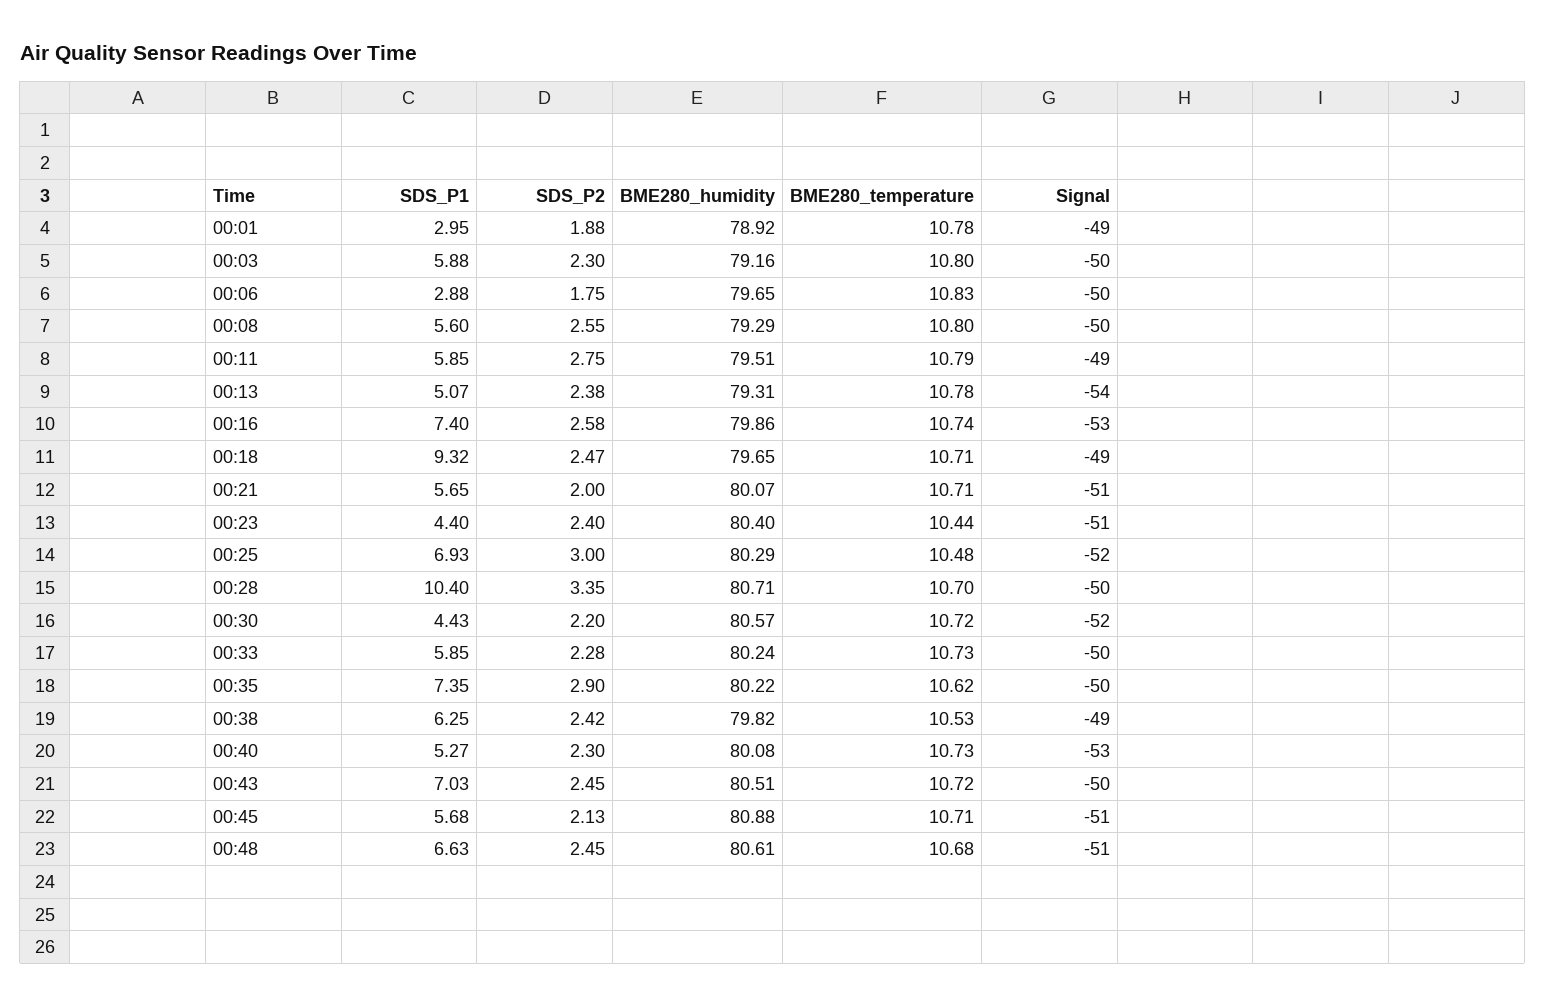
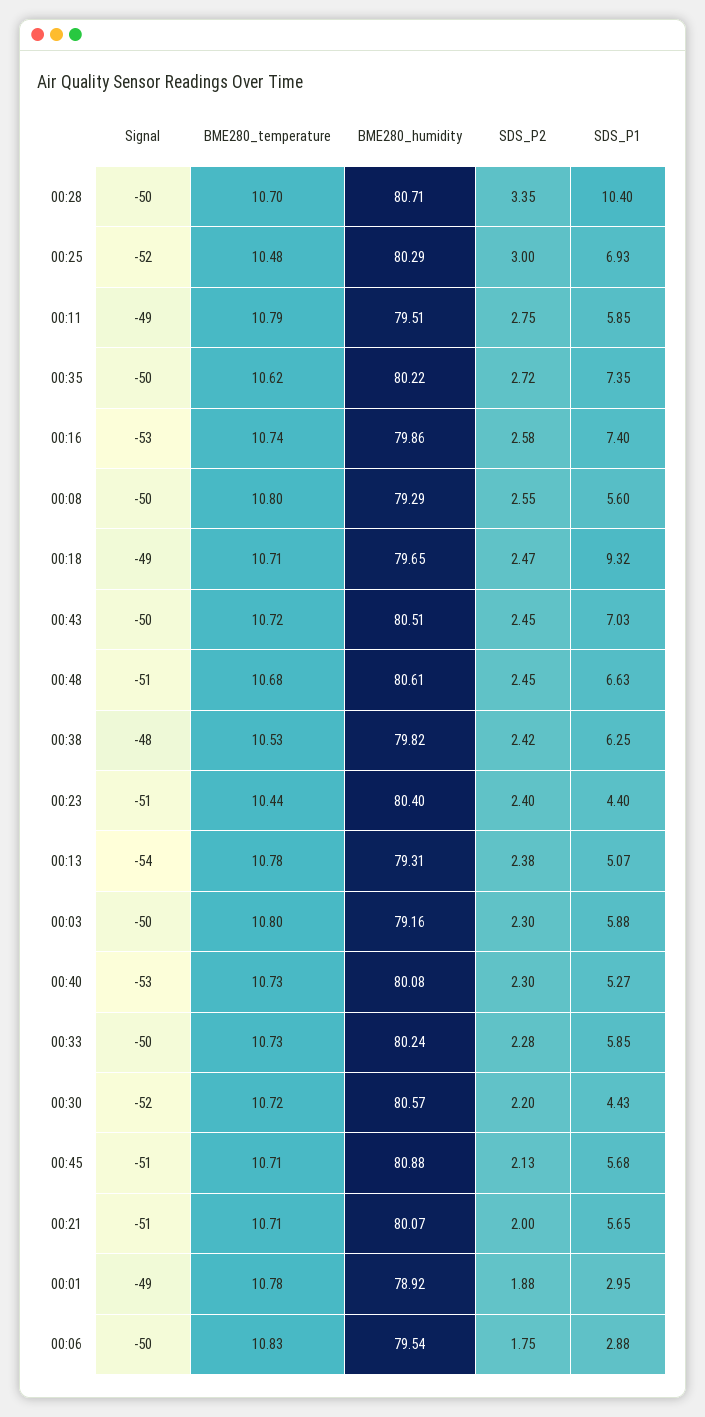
  {
    "SDS_P1": {
      "00:01": 2.95,
      "00:03": 5.88,
      "00:06": 2.88,
      "00:08": 5.6,
      "00:11": 5.85,
      "00:13": 5.07,
      "00:16": 7.4,
      "00:18": 9.32,
      "00:21": 5.65,
      "00:23": 4.4,
      "00:25": 6.93,
      "00:28": 10.4,
      "00:30": 4.43,
      "00:33": 5.85,
      "00:35": 7.35,
      "00:38": 6.25,
      "00:40": 5.27,
      "00:43": 7.03,
      "00:45": 5.68,
      "00:48": 6.63
    },
    "SDS_P2": {
      "00:01": 1.88,
      "00:03": 2.3,
      "00:06": 1.75,
      "00:08": 2.55,
      "00:11": 2.75,
      "00:13": 2.38,
      "00:16": 2.58,
      "00:18": 2.47,
      "00:21": 2,
      "00:23": 2.4,
      "00:25": 3,
      "00:28": 3.35,
      "00:30": 2.2,
      "00:33": 2.28,
-     "00:35": 2.9,
+     "00:35": 2.72,
      "00:38": 2.42,
      "00:40": 2.3,
      "00:43": 2.45,
      "00:45": 2.13,
      "00:48": 2.45
    },
    "BME280_humidity": {
      "00:01": 78.92,
      "00:03": 79.16,
-     "00:06": 79.65,
+     "00:06": 79.54,
      "00:08": 79.29,
      "00:11": 79.51,
      "00:13": 79.31,
      "00:16": 79.86,
      "00:18": 79.65,
      "00:21": 80.07,
      "00:23": 80.4,
      "00:25": 80.29,
      "00:28": 80.71,
      "00:30": 80.57,
      "00:33": 80.24,
      "00:35": 80.22,
      "00:38": 79.82,
      "00:40": 80.08,
      "00:43": 80.51,
      "00:45": 80.88,
      "00:48": 80.61
    },
    "BME280_temperature": {
      "00:01": 10.78,
      "00:03": 10.8,
      "00:06": 10.83,
      "00:08": 10.8,
      "00:11": 10.79,
      "00:13": 10.78,
      "00:16": 10.74,
      "00:18": 10.71,
      "00:21": 10.71,
      "00:23": 10.44,
      "00:25": 10.48,
      "00:28": 10.7,
      "00:30": 10.72,
      "00:33": 10.73,
      "00:35": 10.62,
      "00:38": 10.53,
      "00:40": 10.73,
      "00:43": 10.72,
      "00:45": 10.71,
      "00:48": 10.68
    },
    "Signal": {
      "00:01": -49,
      "00:03": -50,
      "00:06": -50,
      "00:08": -50,
      "00:11": -49,
      "00:13": -54,
      "00:16": -53,
      "00:18": -49,
      "00:21": -51,
      "00:23": -51,
      "00:25": -52,
      "00:28": -50,
      "00:30": -52,
      "00:33": -50,
      "00:35": -50,
-     "00:38": -49,
+     "00:38": -48,
      "00:40": -53,
      "00:43": -50,
      "00:45": -51,
      "00:48": -51
    }
  }

